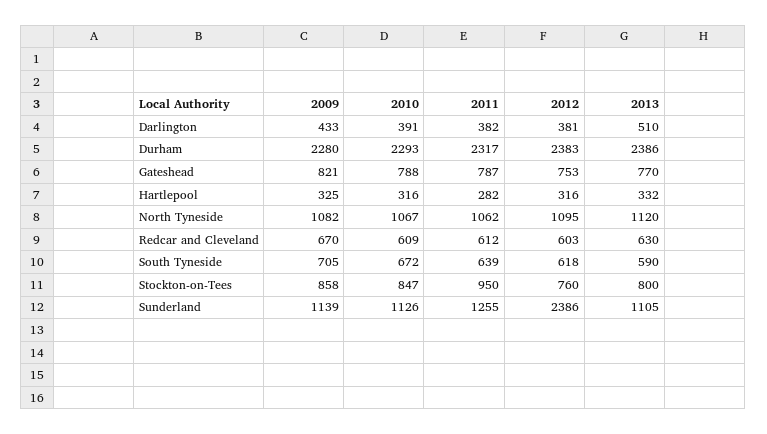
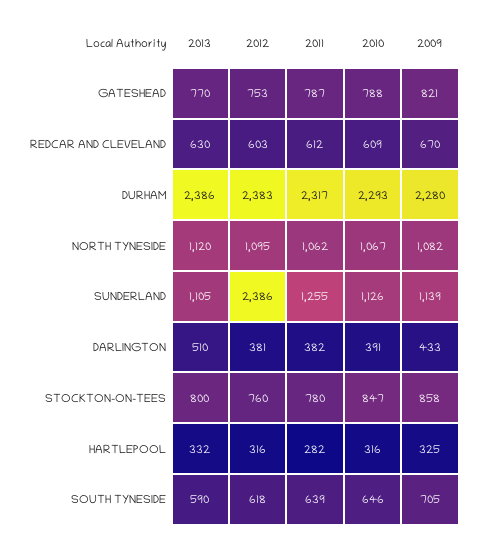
  {
    "2009": {
      "Darlington": 433,
      "Durham": 2280,
      "Gateshead": 821,
      "Hartlepool": 325,
      "North Tyneside": 1082,
      "Redcar and Cleveland": 670,
      "South Tyneside": 705,
      "Stockton-on-Tees": 858,
      "Sunderland": 1139
    },
    "2010": {
      "Darlington": 391,
      "Durham": 2293,
      "Gateshead": 788,
      "Hartlepool": 316,
      "North Tyneside": 1067,
      "Redcar and Cleveland": 609,
-     "South Tyneside": 672,
+     "South Tyneside": 646,
      "Stockton-on-Tees": 847,
      "Sunderland": 1126
    },
    "2011": {
      "Darlington": 382,
      "Durham": 2317,
      "Gateshead": 787,
      "Hartlepool": 282,
      "North Tyneside": 1062,
      "Redcar and Cleveland": 612,
      "South Tyneside": 639,
-     "Stockton-on-Tees": 950,
+     "Stockton-on-Tees": 780,
      "Sunderland": 1255
    },
    "2012": {
      "Darlington": 381,
      "Durham": 2383,
      "Gateshead": 753,
      "Hartlepool": 316,
      "North Tyneside": 1095,
      "Redcar and Cleveland": 603,
      "South Tyneside": 618,
      "Stockton-on-Tees": 760,
      "Sunderland": 2386
    },
    "2013": {
      "Darlington": 510,
      "Durham": 2386,
      "Gateshead": 770,
      "Hartlepool": 332,
      "North Tyneside": 1120,
      "Redcar and Cleveland": 630,
      "South Tyneside": 590,
      "Stockton-on-Tees": 800,
      "Sunderland": 1105
    }
  }

